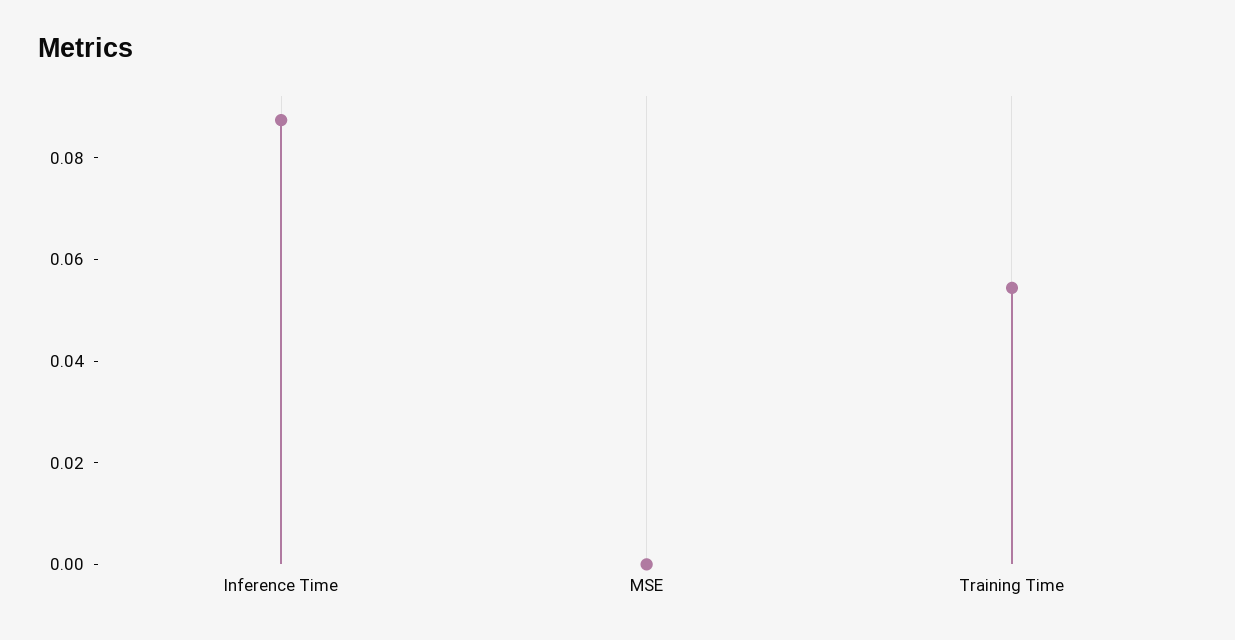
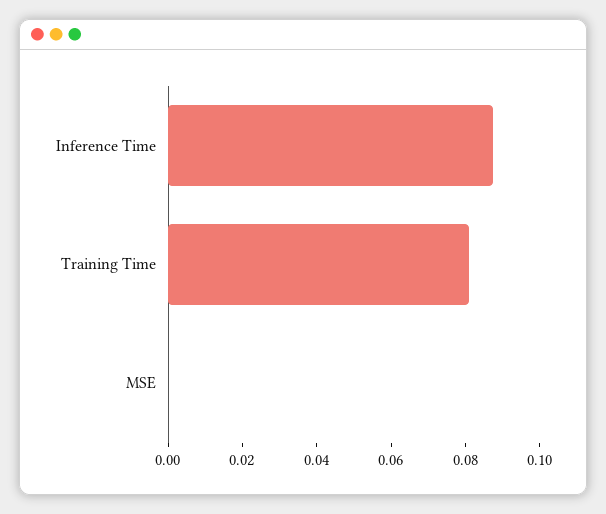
  {
    "Inference Time": 0.085,
    "MSE": 0,
-   "Training Time": 0.055
+   "Training Time": 0.08
  }

